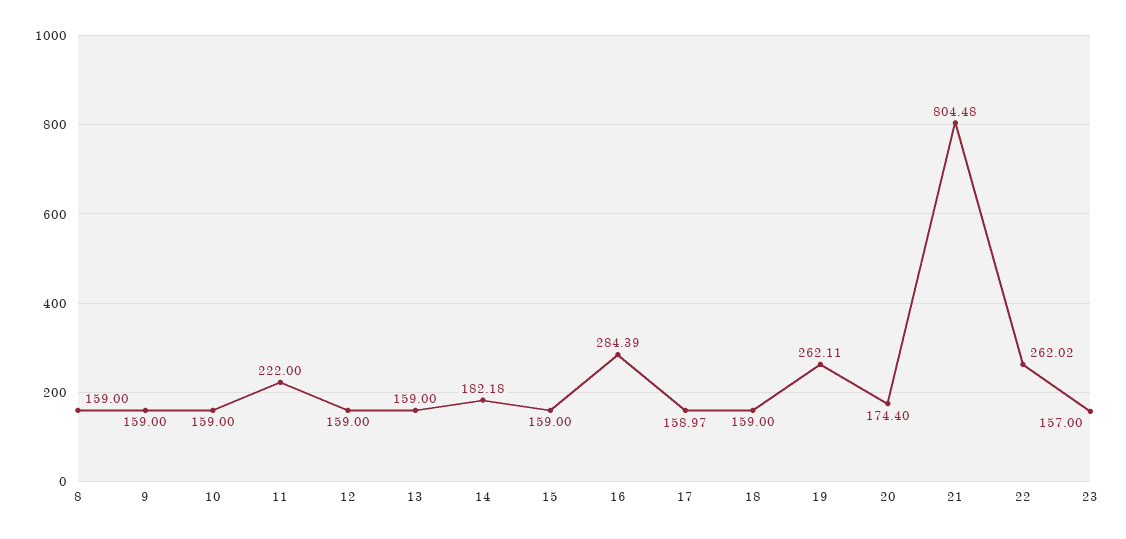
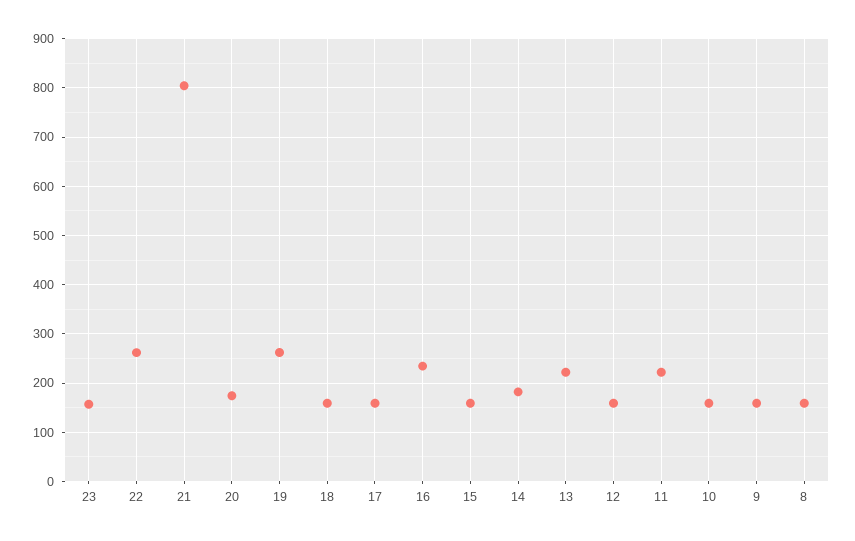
  {
    "8": 159,
    "9": 159,
    "10": 159,
    "11": 222,
    "12": 159,
-   "13": 159,
+   "13": 220,
    "14": 182.18,
    "15": 159,
-   "16": 284.39,
+   "16": 240,
    "17": 158.97,
    "18": 159,
    "19": 262.11,
    "20": 174.4,
    "21": 804.48,
    "22": 262.02,
    "23": 157
  }

